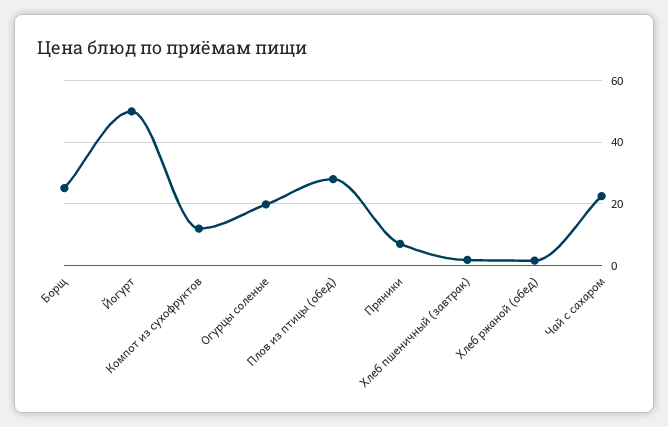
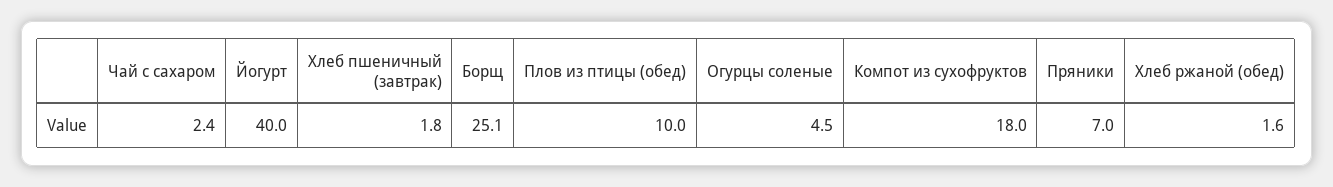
  {
    "Борщ": 25.1,
-   "Йогурт": 50,
+   "Йогурт": 40,
-   "Компот из сухофруктов": 12,
+   "Компот из сухофруктов": 18,
-   "Огурцы соленые": 20,
+   "Огурцы соленые": 4.5,
-   "Плов из птицы (обед)": 28,
+   "Плов из птицы (обед)": 10,
    "Пряники": 7,
    "Хлеб пшеничный (завтрак)": 1.8,
    "Хлеб ржаной (обед)": 1.6,
-   "Чай с сахаром": 22
+   "Чай с сахаром": 2.4
  }

